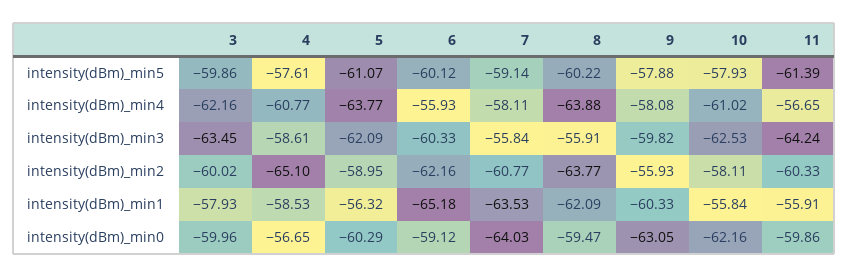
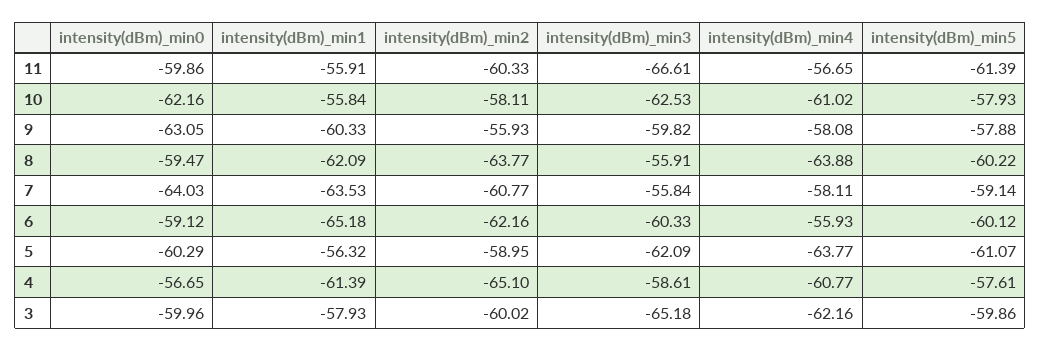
  {
    "3": {
      "intensity(dBm)_min5": -59.86,
      "intensity(dBm)_min4": -62.16,
-     "intensity(dBm)_min3": -63.45,
+     "intensity(dBm)_min3": -65.18,
      "intensity(dBm)_min2": -60.02,
      "intensity(dBm)_min1": -57.93,
      "intensity(dBm)_min0": -59.96
    },
    "4": {
      "intensity(dBm)_min5": -57.61,
      "intensity(dBm)_min4": -60.77,
      "intensity(dBm)_min3": -58.61,
      "intensity(dBm)_min2": -65.1,
-     "intensity(dBm)_min1": -58.53,
+     "intensity(dBm)_min1": -61.39,
      "intensity(dBm)_min0": -56.65
    },
    "5": {
      "intensity(dBm)_min5": -61.07,
      "intensity(dBm)_min4": -63.77,
      "intensity(dBm)_min3": -62.09,
      "intensity(dBm)_min2": -58.95,
      "intensity(dBm)_min1": -56.32,
      "intensity(dBm)_min0": -60.29
    },
    "6": {
      "intensity(dBm)_min5": -60.12,
      "intensity(dBm)_min4": -55.93,
      "intensity(dBm)_min3": -60.33,
      "intensity(dBm)_min2": -62.16,
      "intensity(dBm)_min1": -65.18,
      "intensity(dBm)_min0": -59.12
    },
    "7": {
      "intensity(dBm)_min5": -59.14,
      "intensity(dBm)_min4": -58.11,
      "intensity(dBm)_min3": -55.84,
      "intensity(dBm)_min2": -60.77,
      "intensity(dBm)_min1": -63.53,
      "intensity(dBm)_min0": -64.03
    },
    "8": {
      "intensity(dBm)_min5": -60.22,
      "intensity(dBm)_min4": -63.88,
      "intensity(dBm)_min3": -55.91,
      "intensity(dBm)_min2": -63.77,
      "intensity(dBm)_min1": -62.09,
      "intensity(dBm)_min0": -59.47
    },
    "9": {
      "intensity(dBm)_min5": -57.88,
      "intensity(dBm)_min4": -58.08,
      "intensity(dBm)_min3": -59.82,
      "intensity(dBm)_min2": -55.93,
      "intensity(dBm)_min1": -60.33,
      "intensity(dBm)_min0": -63.05
    },
    "10": {
      "intensity(dBm)_min5": -57.93,
      "intensity(dBm)_min4": -61.02,
      "intensity(dBm)_min3": -62.53,
      "intensity(dBm)_min2": -58.11,
      "intensity(dBm)_min1": -55.84,
      "intensity(dBm)_min0": -62.16
    },
    "11": {
      "intensity(dBm)_min5": -61.39,
      "intensity(dBm)_min4": -56.65,
-     "intensity(dBm)_min3": -64.24,
+     "intensity(dBm)_min3": -66.61,
      "intensity(dBm)_min2": -60.33,
      "intensity(dBm)_min1": -55.91,
      "intensity(dBm)_min0": -59.86
    }
  }

